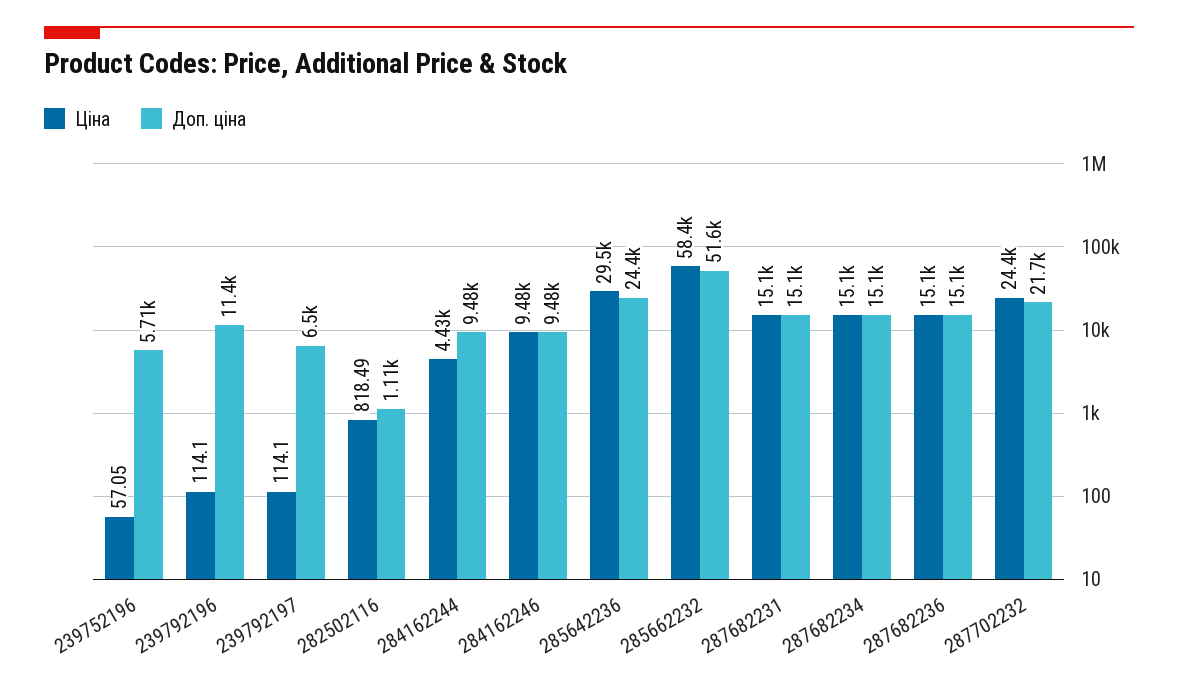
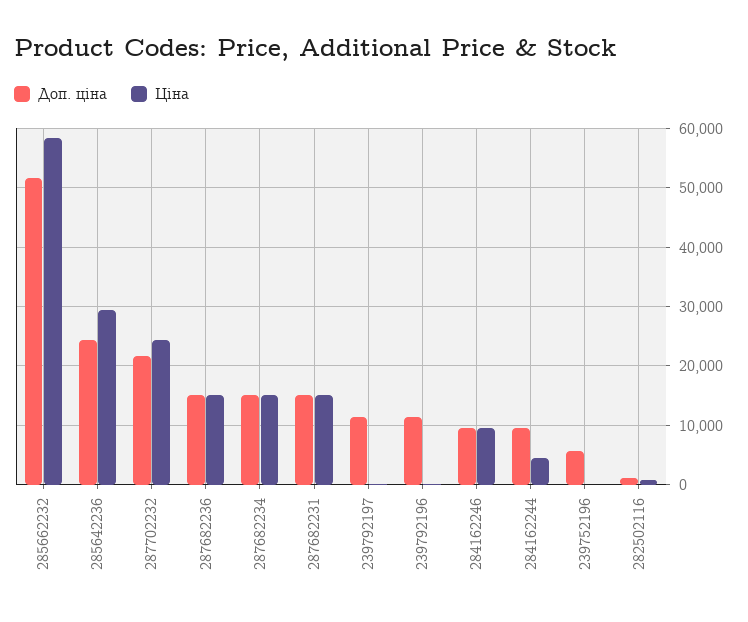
  {
    "Ціна": {
      "239752196": 57.05,
      "239792196": 114.1,
      "239792197": 114.1,
      "282502116": 818.49,
      "284162244": 4430,
      "284162246": 9480,
      "285642236": 29500,
      "285662232": 58400,
      "287682231": 15100,
      "287682234": 15100,
      "287682236": 15100,
      "287702232": 24400
    },
    "Доп. ціна": {
      "239752196": 5710,
      "239792196": 11400,
-     "239792197": 6500,
+     "239792197": 12000,
      "282502116": 1110,
      "284162244": 9480,
      "284162246": 9480,
      "285642236": 24400,
      "285662232": 51600,
      "287682231": 15100,
      "287682234": 15100,
      "287682236": 15100,
      "287702232": 21700
    }
  }

